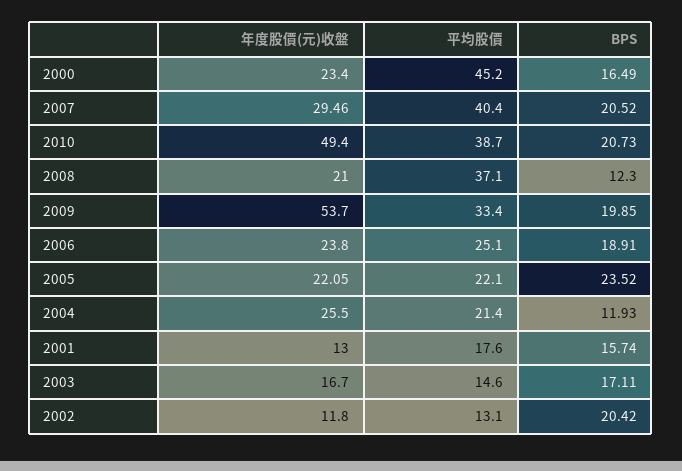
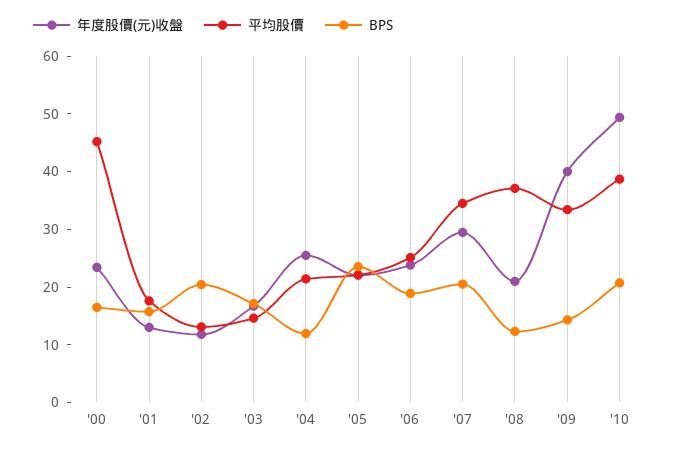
  {
    "年度股價(元)收盤": {
      "2000": 23.4,
      "2007": 29.46,
      "2010": 49.4,
      "2008": 21,
-     "2009": 53.7,
+     "2009": 40,
      "2006": 23.8,
      "2005": 22.05,
      "2004": 25.5,
      "2001": 13,
      "2003": 16.7,
      "2002": 11.8
    },
    "平均股價": {
      "2000": 45.2,
-     "2007": 40.4,
+     "2007": 34,
      "2010": 38.7,
      "2008": 37.1,
      "2009": 33.4,
      "2006": 25.1,
      "2005": 22.1,
      "2004": 21.4,
      "2001": 17.6,
      "2003": 14.6,
      "2002": 13.1
    },
    "BPS": {
      "2000": 16.49,
      "2007": 20.52,
      "2010": 20.73,
      "2008": 12.3,
-     "2009": 19.85,
+     "2009": 14,
      "2006": 18.91,
      "2005": 23.52,
      "2004": 11.93,
      "2001": 15.74,
      "2003": 17.11,
      "2002": 20.42
    }
  }

